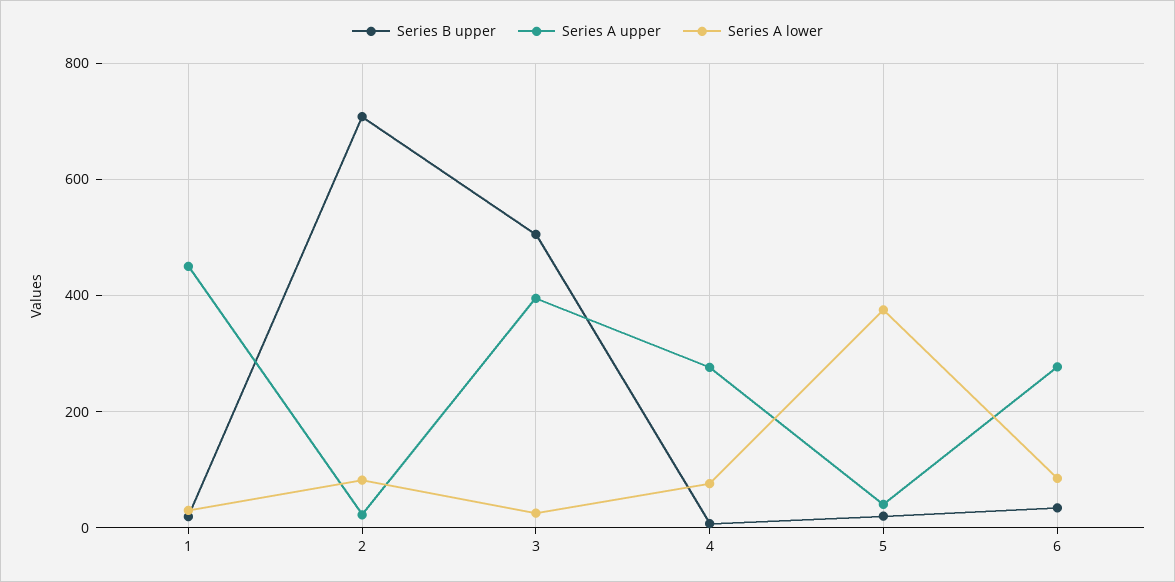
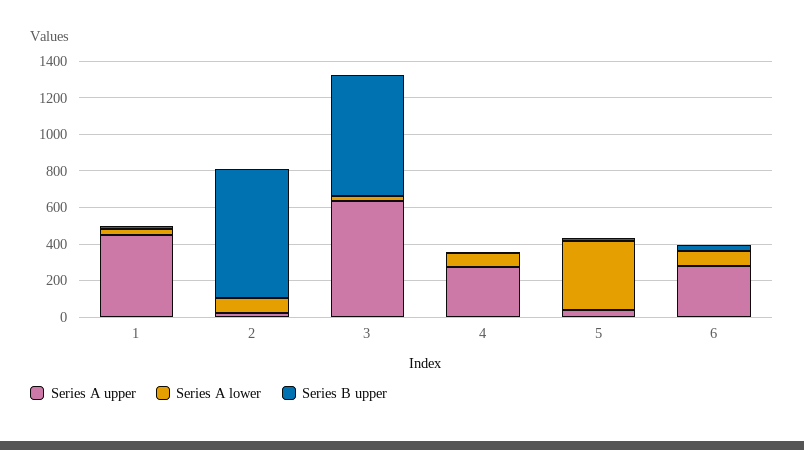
  {
    "Series B upper": {
      "1": 20,
      "2": 700,
-     "3": 500,
+     "3": 650,
      "4": 0,
      "5": 20,
      "6": 40
    },
    "Series A upper": {
      "1": 460,
      "2": 20,
-     "3": 400,
+     "3": 650,
      "4": 280,
      "5": 40,
      "6": 280
    },
    "Series A lower": {
      "1": 40,
      "2": 80,
      "3": 20,
      "4": 80,
      "5": 380,
      "6": 80
    }
  }

